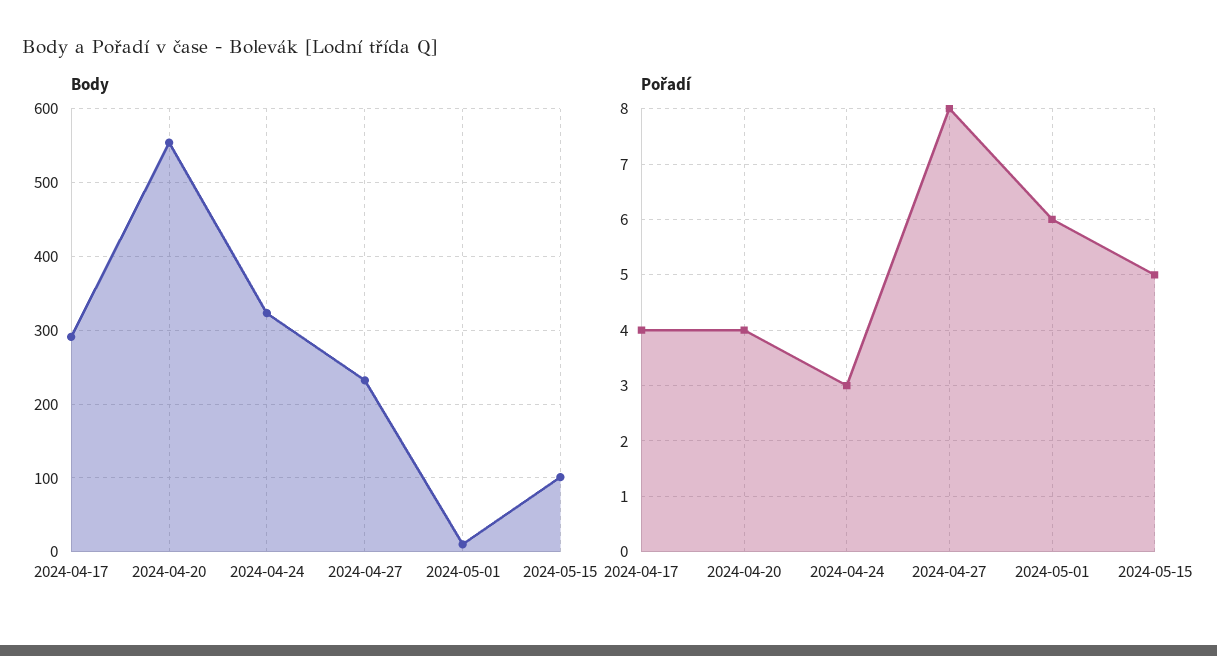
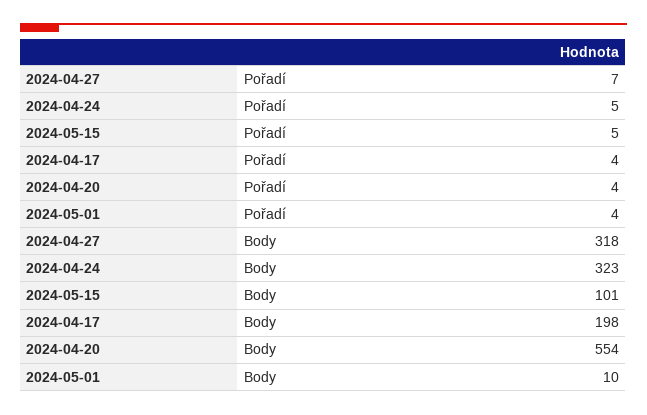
  {
    "Body": {
-     "2024-04-17": 290,
+     "2024-04-17": 198,
      "2024-04-20": 554,
      "2024-04-24": 323,
-     "2024-04-27": 230,
+     "2024-04-27": 318,
      "2024-05-01": 10,
      "2024-05-15": 101
    },
    "Pořadí": {
      "2024-04-17": 4,
      "2024-04-20": 4,
-     "2024-04-24": 3,
+     "2024-04-24": 5,
-     "2024-04-27": 8,
+     "2024-04-27": 7,
-     "2024-05-01": 6,
+     "2024-05-01": 4,
      "2024-05-15": 5
    }
  }

